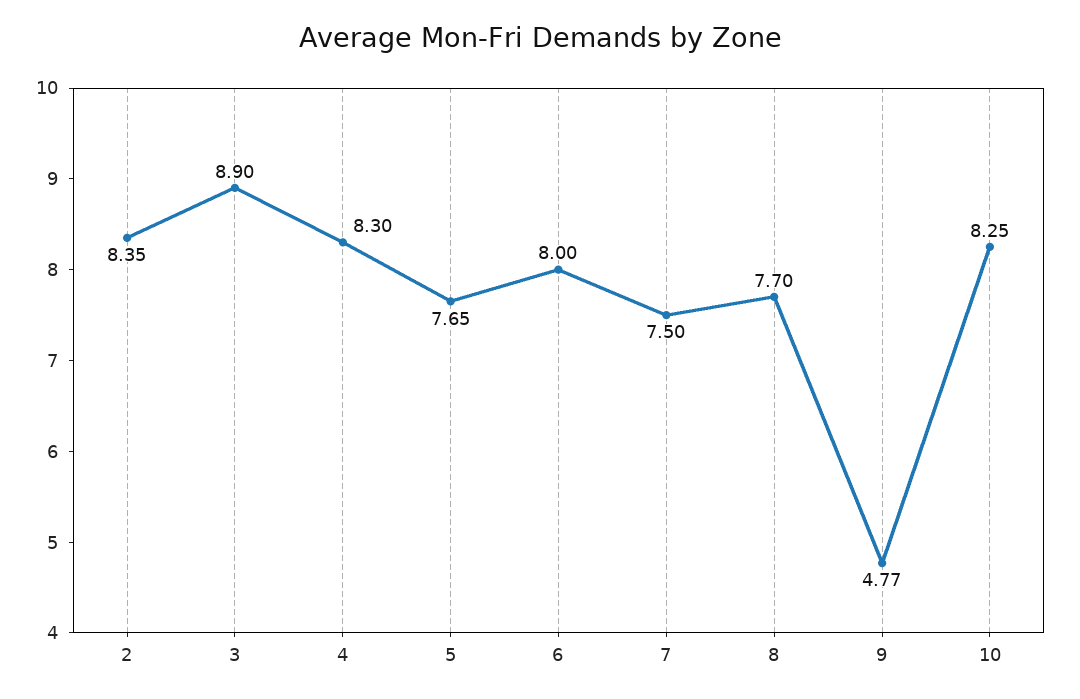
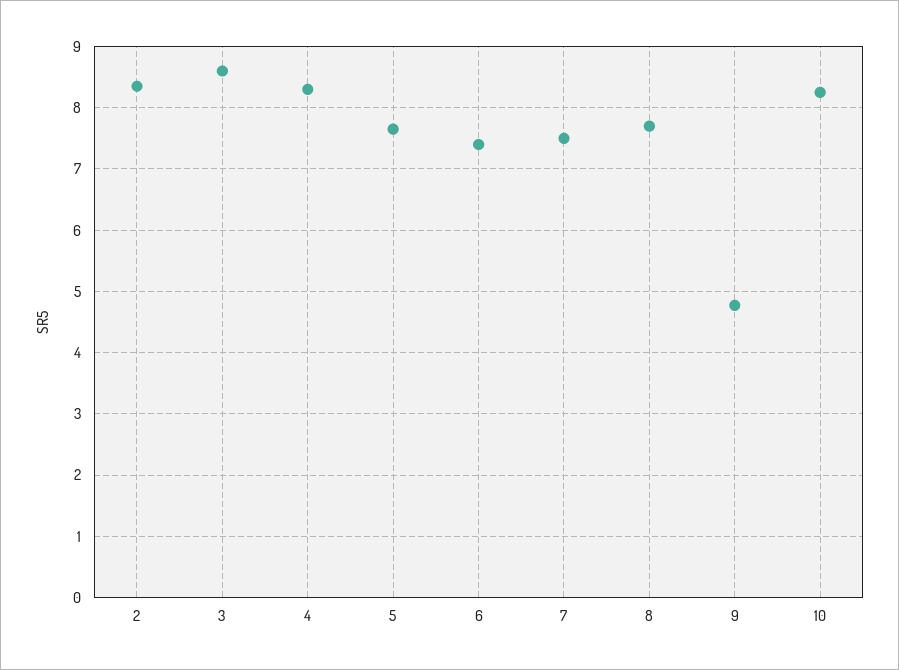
  {
    "2": 8.35,
-   "3": 8.9,
+   "3": 8.6,
    "4": 8.3,
    "5": 7.65,
-   "6": 8,
+   "6": 7.4,
    "7": 7.5,
    "8": 7.7,
    "9": 4.77,
    "10": 8.25
  }

